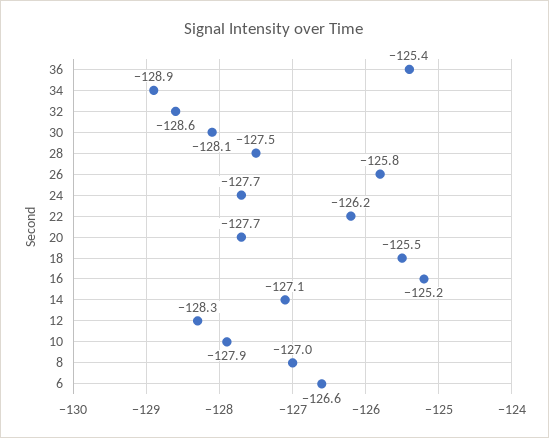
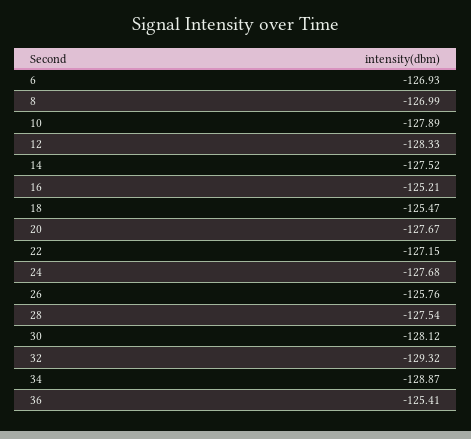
  {
    "36": -125.41,
    "34": -128.87,
-   "32": -128.6,
+   "32": -129.32,
    "30": -128.12,
    "28": -127.54,
    "26": -125.76,
    "24": -127.68,
-   "22": -126.2,
+   "22": -127.15,
    "20": -127.67,
    "18": -125.47,
    "16": -125.21,
-   "14": -127.1,
+   "14": -127.52,
    "12": -128.33,
    "10": -127.89,
    "8": -126.99,
-   "6": -126.6
+   "6": -126.93
  }

